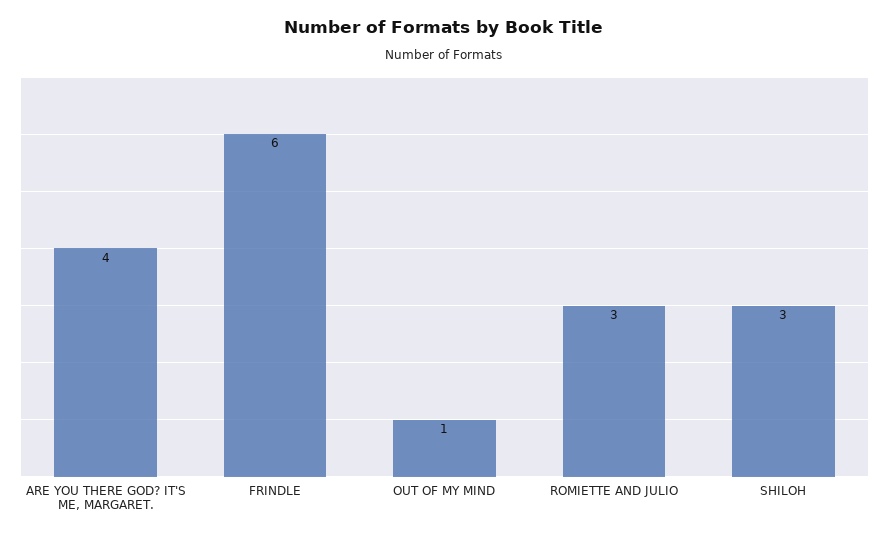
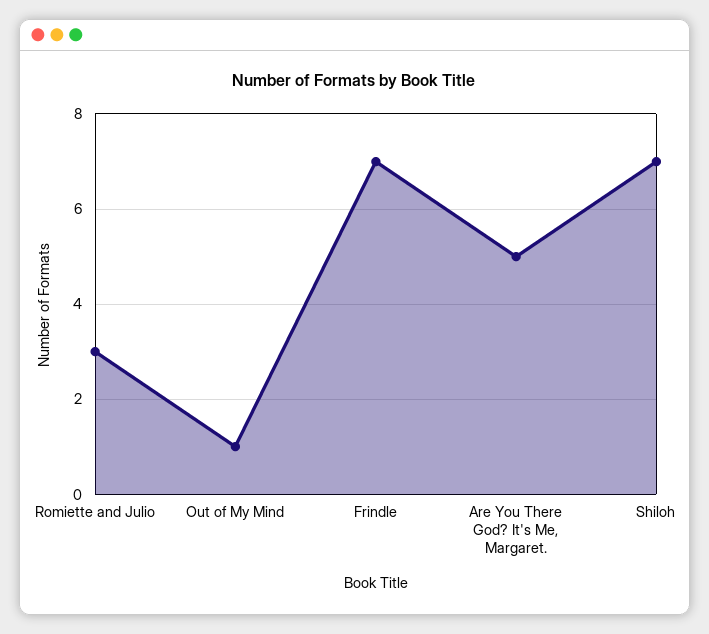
  {
-   "ARE YOU THERE GOD? IT'S ME, MARGARET.": 4,
+   "ARE YOU THERE GOD? IT'S ME, MARGARET.": 5,
-   "FRINDLE": 6,
+   "FRINDLE": 7,
    "OUT OF MY MIND": 1,
    "ROMIETTE AND JULIO": 3,
-   "SHILOH": 3
+   "SHILOH": 7
  }

